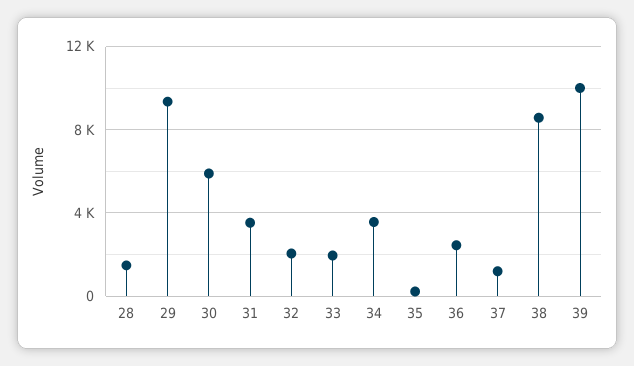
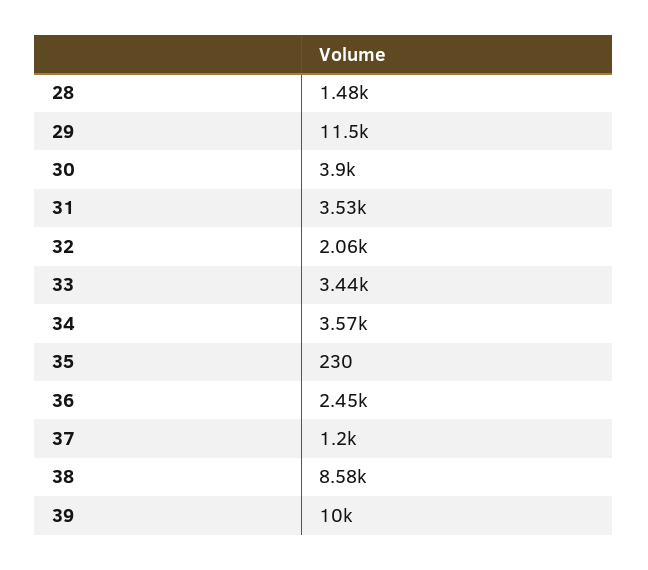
  {
    "28": 1480,
-   "29": 9500,
+   "29": 11500,
-   "30": 6000,
+   "30": 3900,
    "31": 3530,
    "32": 2060,
-   "33": 2000,
+   "33": 3440,
    "34": 3570,
    "35": 230,
    "36": 2450,
    "37": 1200,
    "38": 8580,
    "39": 10000
  }

